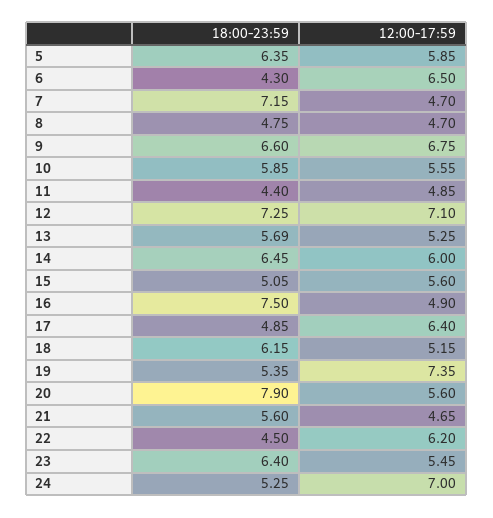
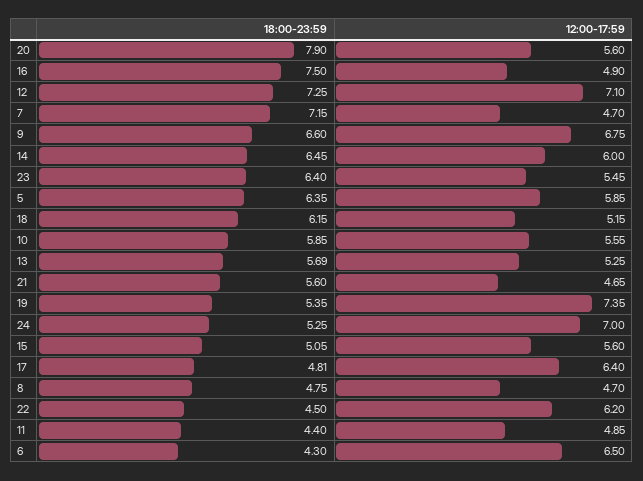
  {
    "18:00-23:59": {
      "5": 6.35,
      "6": 4.3,
      "7": 7.15,
      "8": 4.75,
      "9": 6.6,
      "10": 5.85,
      "11": 4.4,
      "12": 7.25,
      "13": 5.69,
      "14": 6.45,
      "15": 5.05,
      "16": 7.5,
-     "17": 4.85,
+     "17": 4.81,
      "18": 6.15,
      "19": 5.35,
      "20": 7.9,
      "21": 5.6,
      "22": 4.5,
      "23": 6.4,
      "24": 5.25
    },
    "12:00-17:59": {
      "5": 5.85,
      "6": 6.5,
      "7": 4.7,
      "8": 4.7,
      "9": 6.75,
      "10": 5.55,
      "11": 4.85,
      "12": 7.1,
      "13": 5.25,
      "14": 6,
      "15": 5.6,
      "16": 4.9,
      "17": 6.4,
      "18": 5.15,
      "19": 7.35,
      "20": 5.6,
      "21": 4.65,
      "22": 6.2,
      "23": 5.45,
      "24": 7
    }
  }

